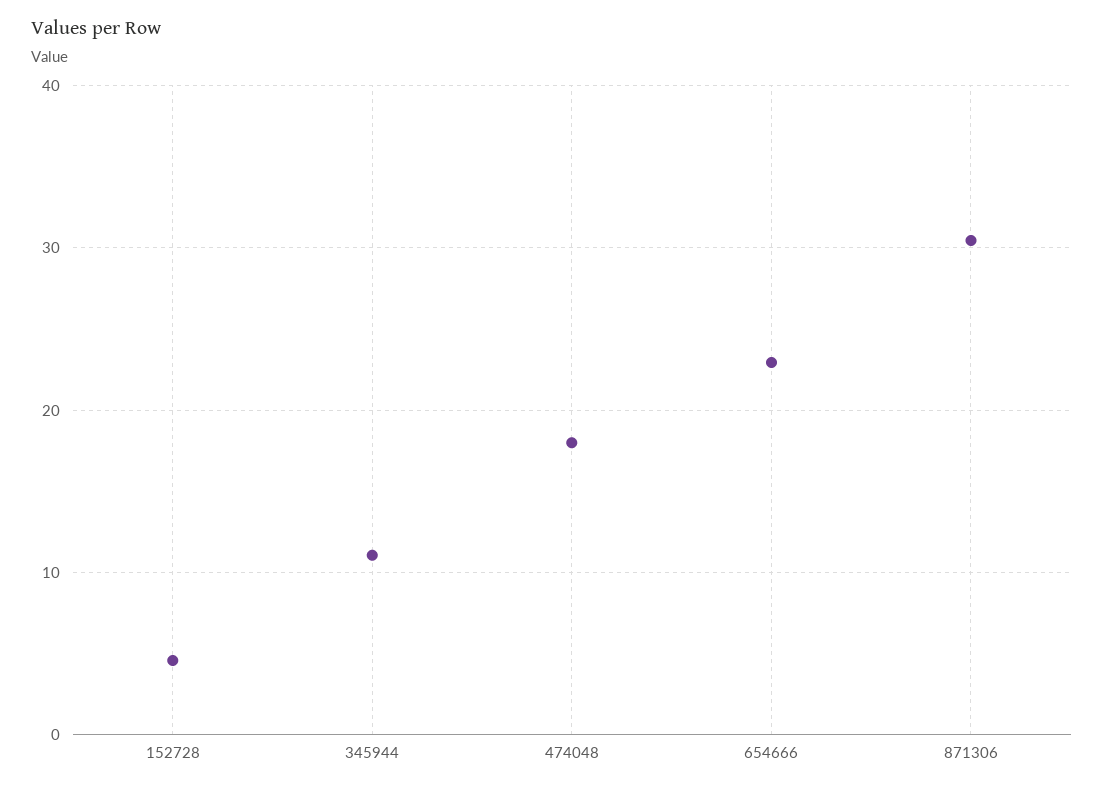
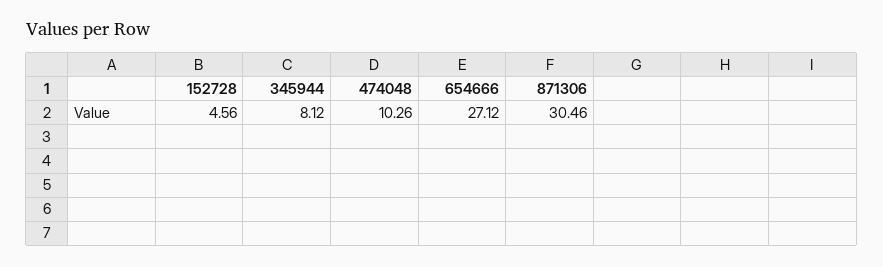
  {
    "152728": 4.56,
-   "345944": 11,
+   "345944": 8.12,
-   "474048": 18,
+   "474048": 10.26,
-   "654666": 23,
+   "654666": 27.12,
    "871306": 30.46
  }

